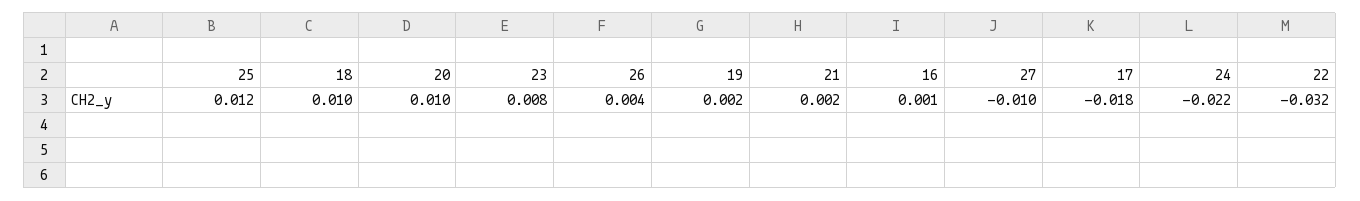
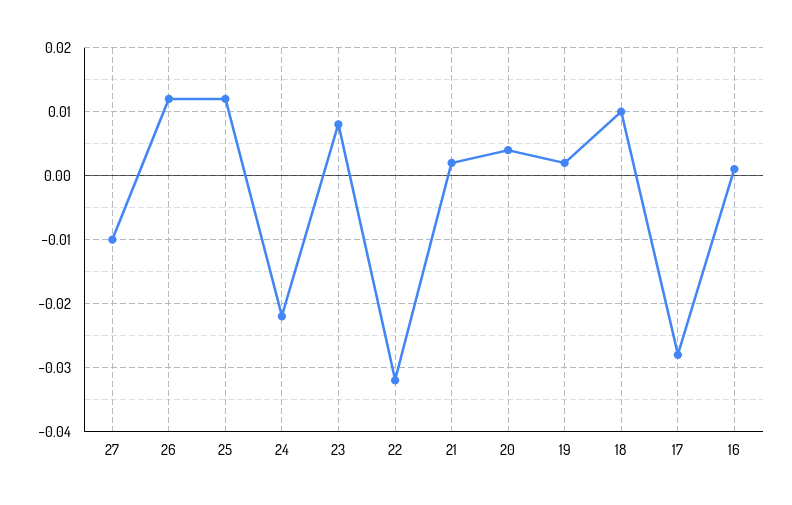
  {
    "25": 0.012,
    "18": 0.01,
-   "20": 0.01,
+   "20": 0.004,
    "23": 0.008,
-   "26": 0.004,
+   "26": 0.012,
    "19": 0.002,
    "21": 0.002,
    "16": 0.001,
    "27": -0.01,
-   "17": -0.018,
+   "17": -0.028,
    "24": -0.022,
    "22": -0.032
  }

